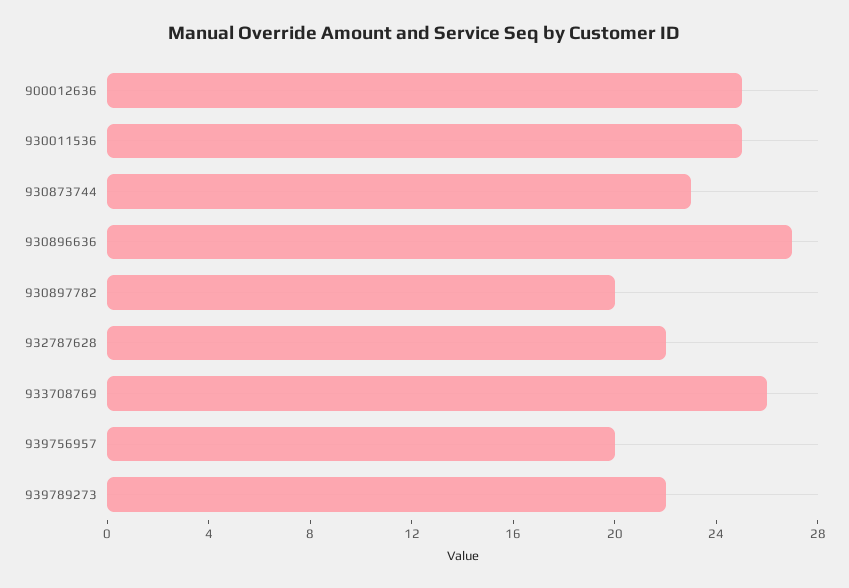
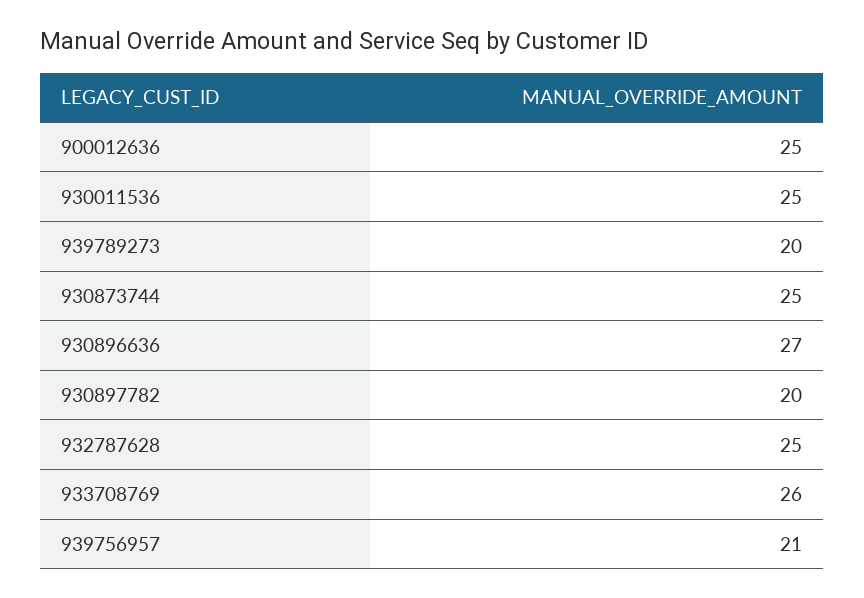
  {
    "900012636": 25,
    "930011536": 25,
-   "930873744": 23,
+   "930873744": 25,
    "930896636": 27,
    "930897782": 20,
-   "932787628": 22,
+   "932787628": 25,
    "933708769": 26,
-   "939756957": 20,
+   "939756957": 21,
-   "939789273": 22
+   "939789273": 20
  }

